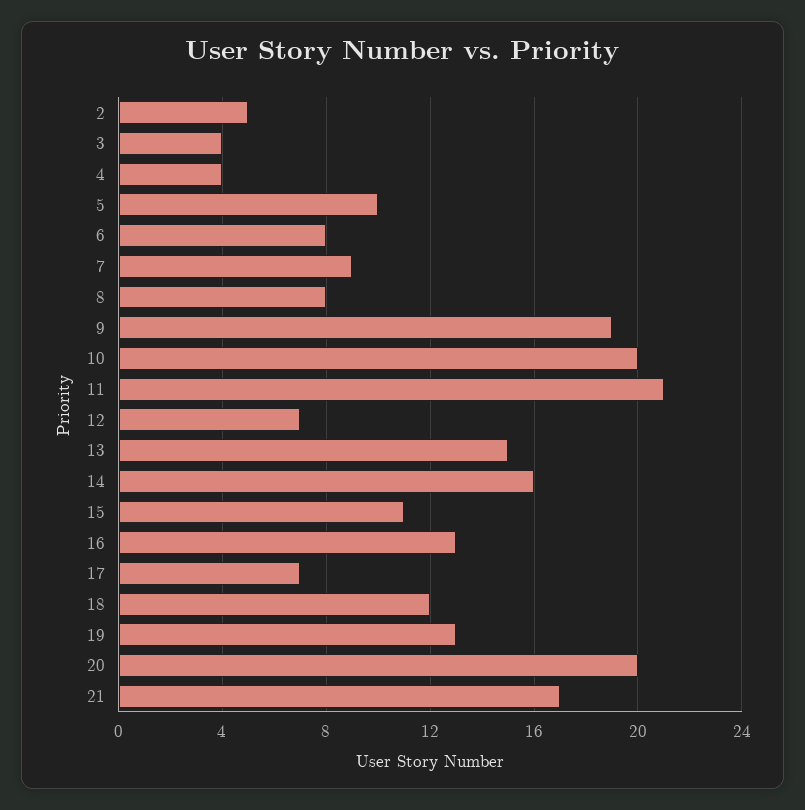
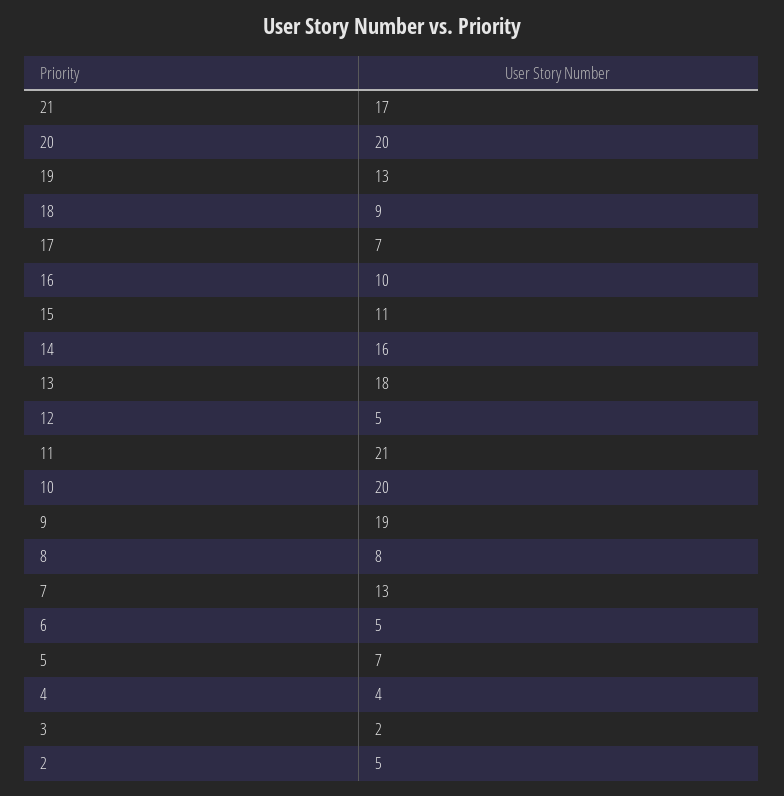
  {
    "2": 5,
-   "3": 4,
+   "3": 2,
    "4": 4,
-   "5": 10,
+   "5": 7,
-   "6": 8,
+   "6": 5,
-   "7": 9,
+   "7": 13,
    "8": 8,
    "9": 19,
    "10": 20,
    "11": 21,
-   "12": 7,
+   "12": 5,
-   "13": 15,
+   "13": 18,
    "14": 16,
    "15": 11,
-   "16": 13,
+   "16": 10,
    "17": 7,
-   "18": 12,
+   "18": 9,
    "19": 13,
    "20": 20,
    "21": 17
  }

